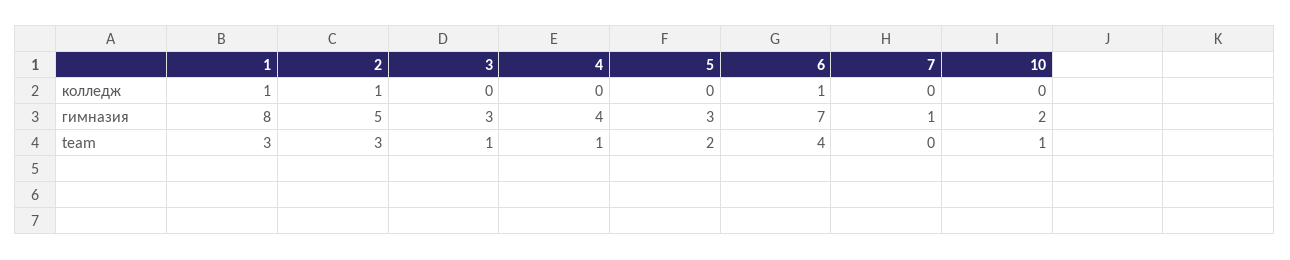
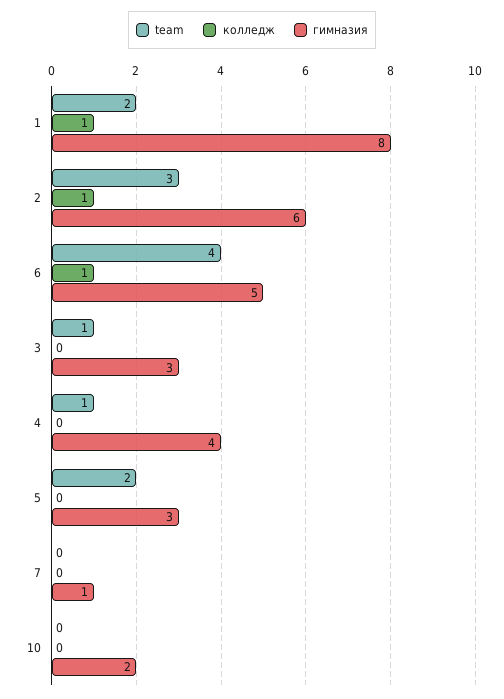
  {
    "колледж": {
      "1": 1,
      "2": 1,
      "3": 0,
      "4": 0,
      "5": 0,
      "6": 1,
      "7": 0,
      "10": 0
    },
    "гимназия": {
      "1": 8,
-     "2": 5,
+     "2": 6,
      "3": 3,
      "4": 4,
      "5": 3,
-     "6": 7,
+     "6": 5,
      "7": 1,
      "10": 2
    },
    "team": {
-     "1": 3,
+     "1": 2,
      "2": 3,
      "3": 1,
      "4": 1,
      "5": 2,
      "6": 4,
      "7": 0,
-     "10": 1
+     "10": 0
    }
  }

